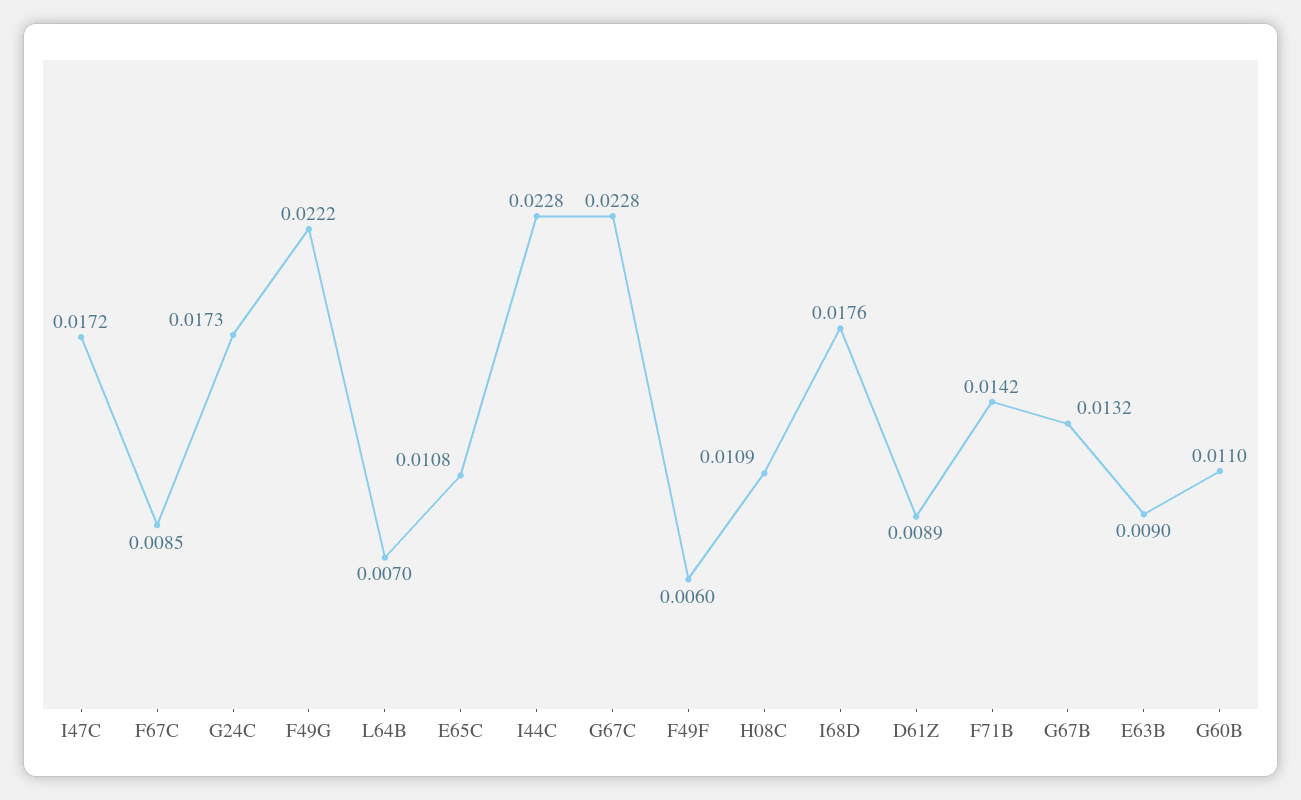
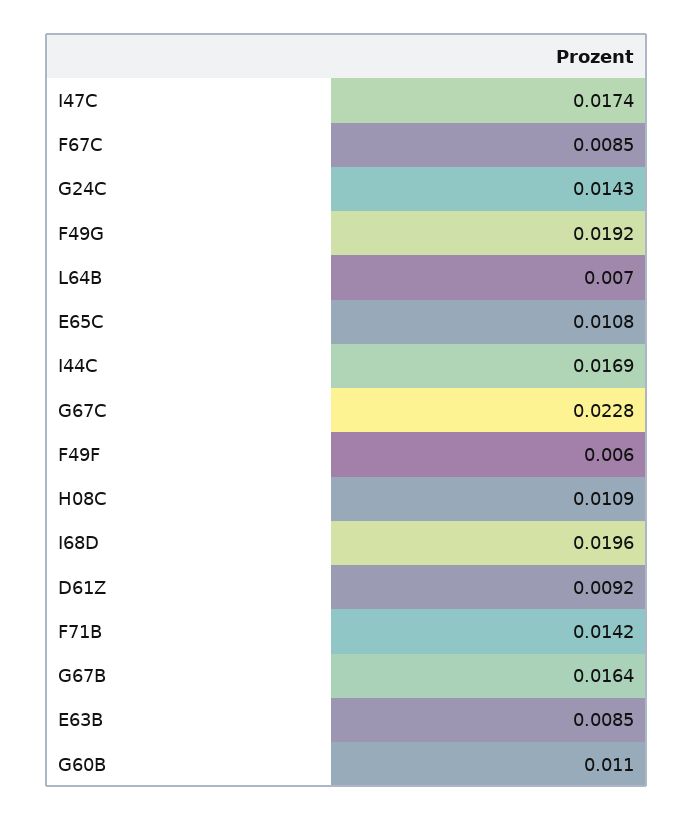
  {
-   "I47C": 0.0172,
+   "I47C": 0.0174,
    "F67C": 0.0085,
-   "G24C": 0.0173,
+   "G24C": 0.0143,
-   "F49G": 0.0222,
+   "F49G": 0.0192,
    "L64B": 0.007,
    "E65C": 0.0108,
-   "I44C": 0.0228,
+   "I44C": 0.0169,
    "G67C": 0.0228,
    "F49F": 0.006,
    "H08C": 0.0109,
-   "I68D": 0.0176,
+   "I68D": 0.0196,
-   "D61Z": 0.0089,
+   "D61Z": 0.0092,
    "F71B": 0.0142,
-   "G67B": 0.0132,
+   "G67B": 0.0164,
-   "E63B": 0.009,
+   "E63B": 0.0085,
    "G60B": 0.011
  }

